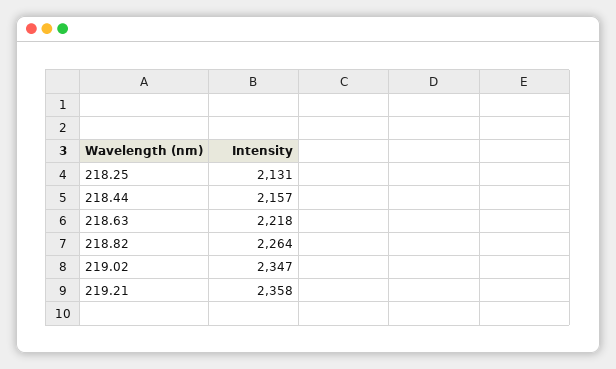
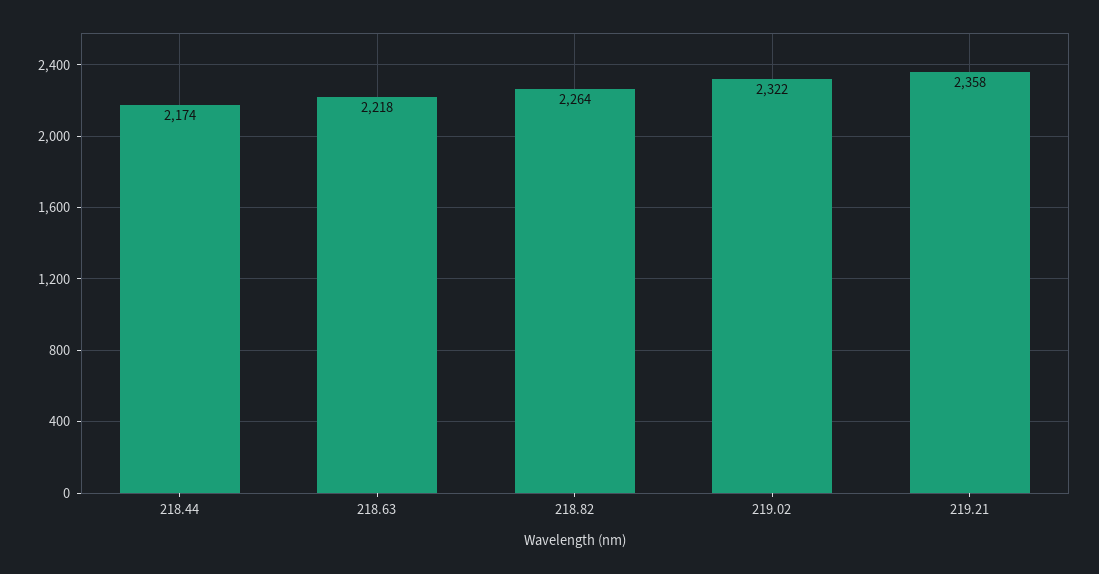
  {
-   "218.25": 2131,
-   "218.44": 2157,
+   "218.44": 2174,
    "218.63": 2218,
    "218.82": 2264,
-   "219.02": 2347,
+   "219.02": 2322,
    "219.21": 2358
  }

